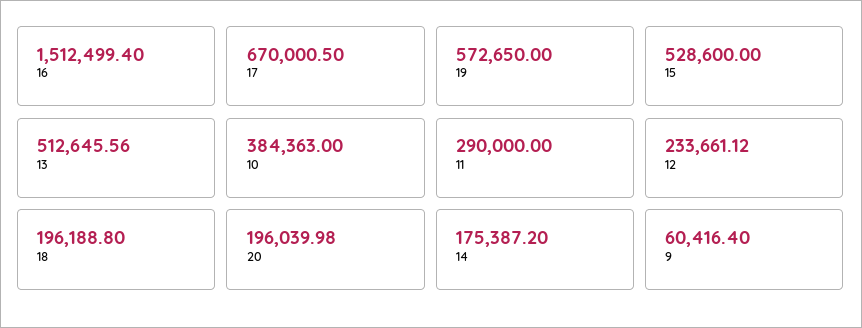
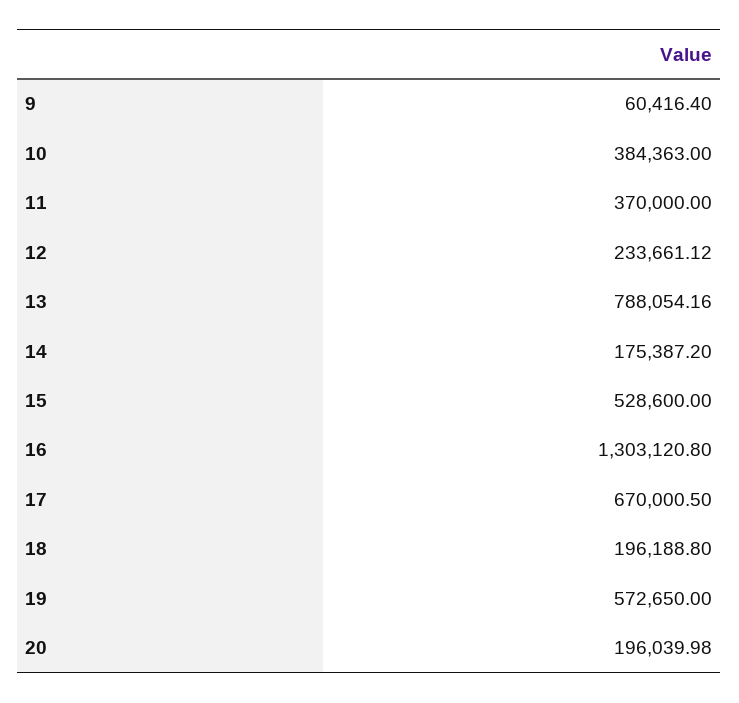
  {
-   "16": 1512499.4,
+   "16": 1303120.8,
    "17": 670000.5,
    "19": 572650,
    "15": 528600,
-   "13": 512645.56,
+   "13": 788054.16,
    "10": 384363,
-   "11": 290000,
+   "11": 370000,
    "12": 233661.12,
    "18": 196188.8,
    "20": 196039.98,
    "14": 175387.2,
    "9": 60416.4
  }

